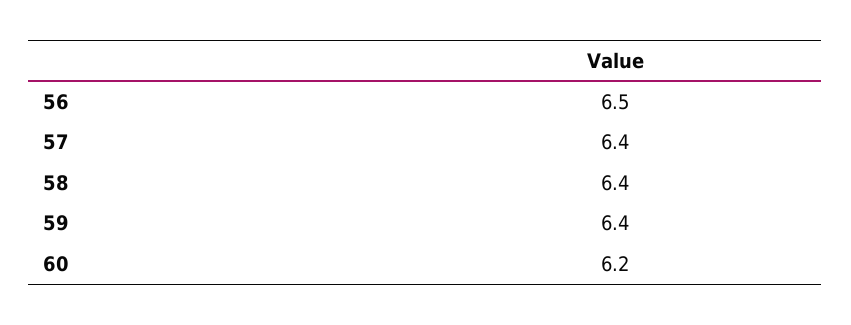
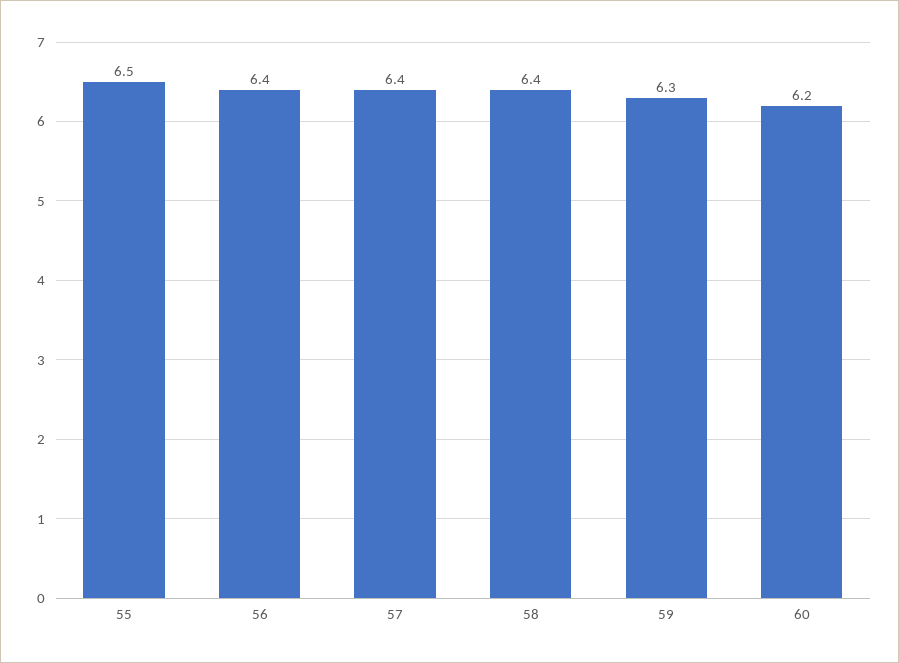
  {
-   "56": 6.5,
+   "56": 6.4,
    "57": 6.4,
    "58": 6.4,
-   "59": 6.4,
+   "59": 6.3,
-   "60": 6.2
+   "60": 6.2,
+   "55": 6.5
  }

